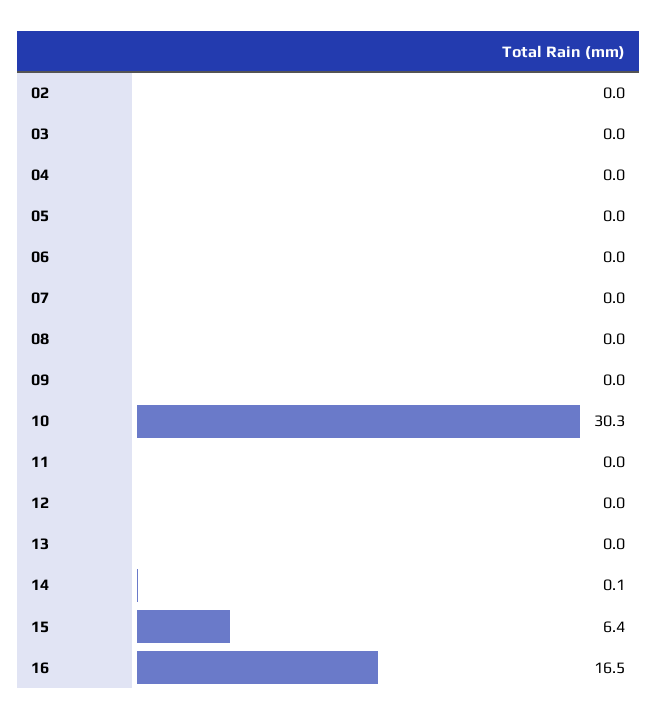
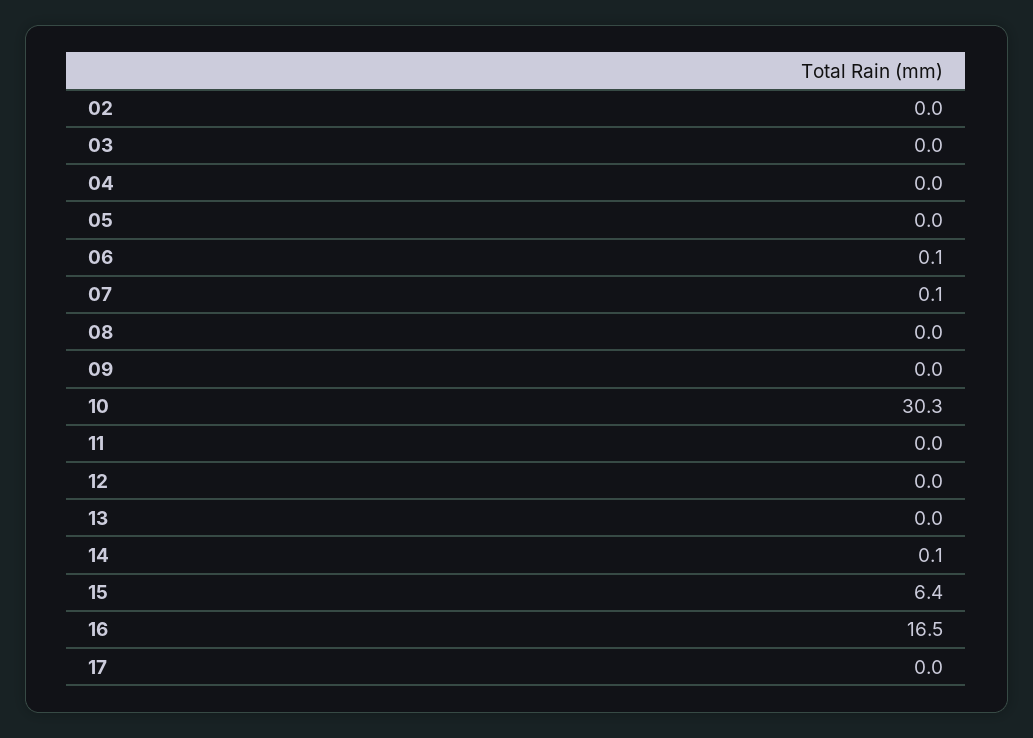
  {
    "02": 0,
    "03": 0,
    "04": 0,
    "05": 0,
-   "06": 0,
+   "06": 0.1,
-   "07": 0,
+   "07": 0.1,
    "08": 0,
    "09": 0,
    "10": 30.3,
    "11": 0,
    "12": 0,
    "13": 0,
    "14": 0.1,
    "15": 6.4,
-   "16": 16.5
+   "16": 16.5,
+   "17": 0
  }

